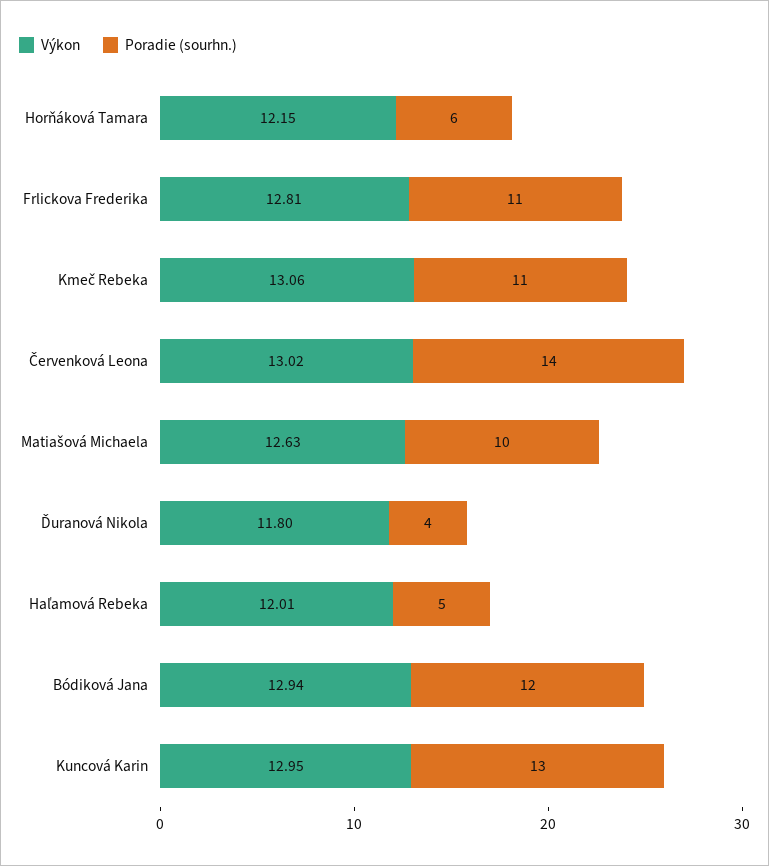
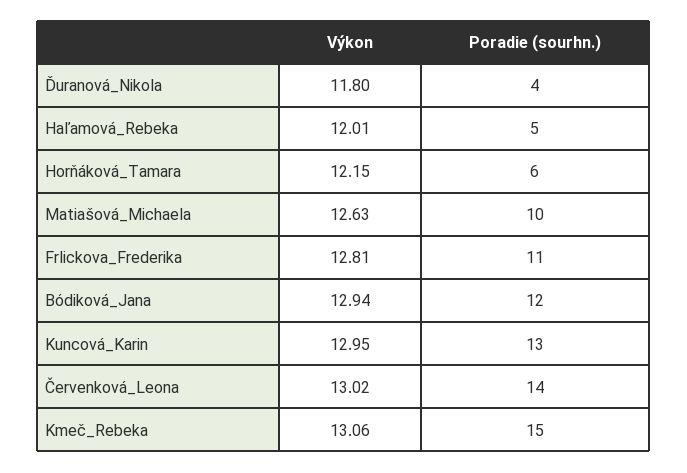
  {
    "Výkon": {
      "Horňáková Tamara": 12.15,
      "Frlickova Frederika": 12.81,
      "Kmeč Rebeka": 13.06,
      "Červenková Leona": 13.02,
      "Matiašová Michaela": 12.63,
      "Ďuranová Nikola": 11.8,
      "Haľamová Rebeka": 12.01,
      "Bódiková Jana": 12.94,
      "Kuncová Karin": 12.95
    },
    "Poradie (sourhn.)": {
      "Horňáková Tamara": 6,
      "Frlickova Frederika": 11,
-     "Kmeč Rebeka": 11,
+     "Kmeč Rebeka": 15,
      "Červenková Leona": 14,
      "Matiašová Michaela": 10,
      "Ďuranová Nikola": 4,
      "Haľamová Rebeka": 5,
      "Bódiková Jana": 12,
      "Kuncová Karin": 13
    }
  }

